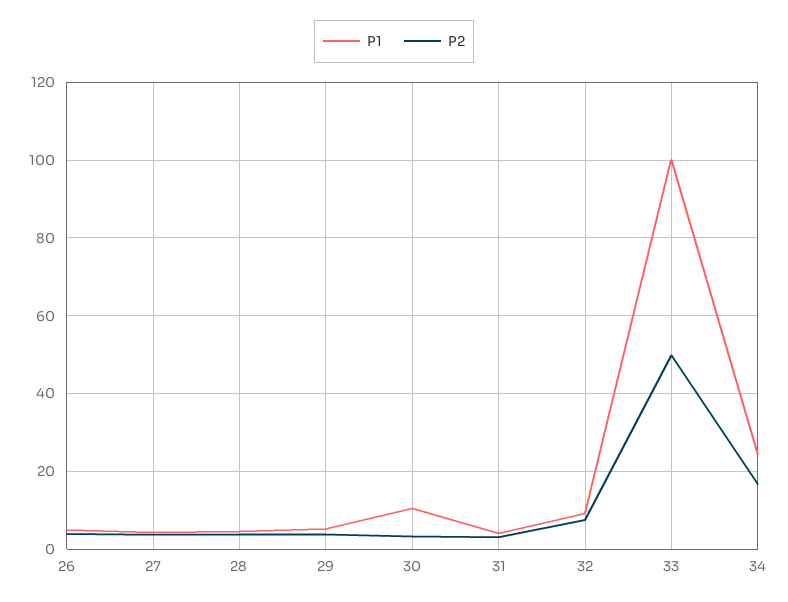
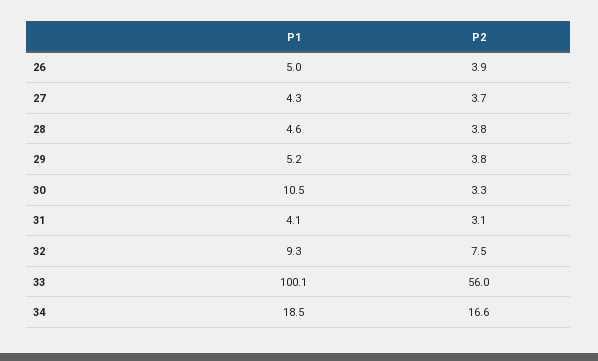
  {
    "P1": {
      "26": 5,
      "27": 4.3,
      "28": 4.6,
      "29": 5.2,
      "30": 10.5,
      "31": 4.1,
      "32": 9.3,
      "33": 100.1,
-     "34": 24
+     "34": 18.5
    },
    "P2": {
      "26": 3.9,
      "27": 3.7,
      "28": 3.8,
      "29": 3.8,
      "30": 3.3,
      "31": 3.1,
      "32": 7.5,
-     "33": 50,
+     "33": 56,
      "34": 16.6
    }
  }

